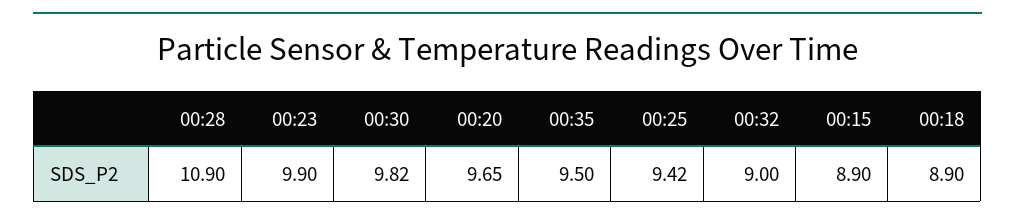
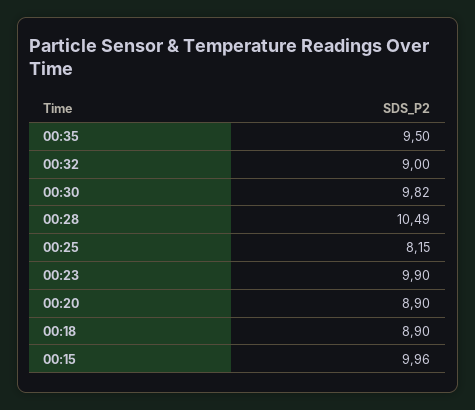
  {
-   "00:28": 10.9,
+   "00:28": 10.49,
    "00:23": 9.9,
    "00:30": 9.82,
-   "00:20": 9.65,
+   "00:20": 8.9,
    "00:35": 9.5,
-   "00:25": 9.42,
+   "00:25": 8.15,
    "00:32": 9,
-   "00:15": 8.9,
+   "00:15": 9.96,
    "00:18": 8.9
  }

